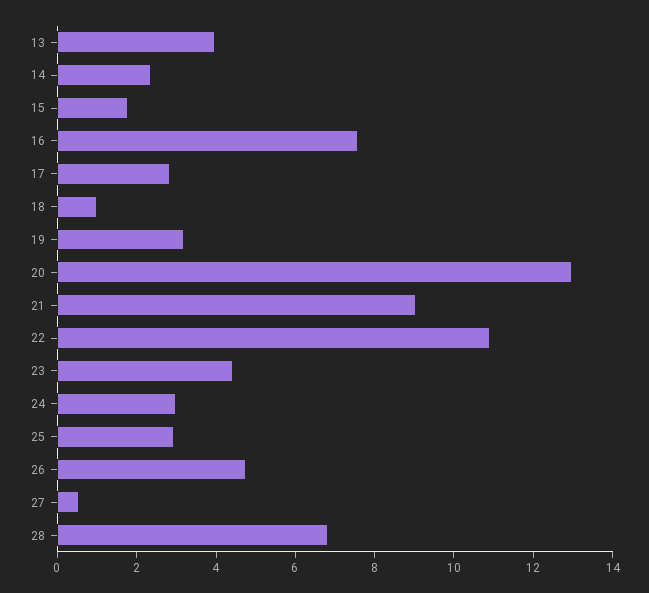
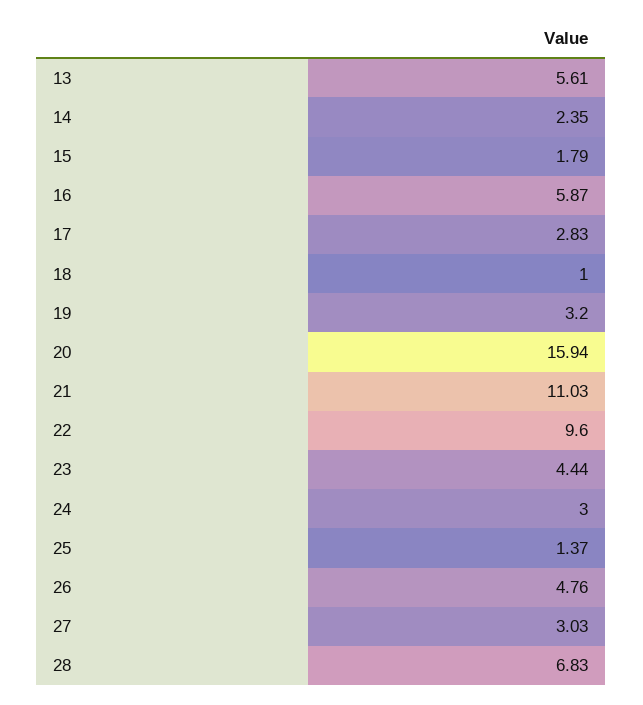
  {
-   "13": 4,
+   "13": 5.61,
    "14": 2.35,
    "15": 1.79,
-   "16": 7.5,
+   "16": 5.87,
    "17": 2.83,
    "18": 1,
    "19": 3.2,
-   "20": 13,
+   "20": 15.94,
-   "21": 9,
+   "21": 11.03,
-   "22": 11,
+   "22": 9.6,
    "23": 4.44,
    "24": 3,
-   "25": 3,
+   "25": 1.37,
    "26": 4.76,
-   "27": 0.5,
+   "27": 3.03,
    "28": 6.83
  }

